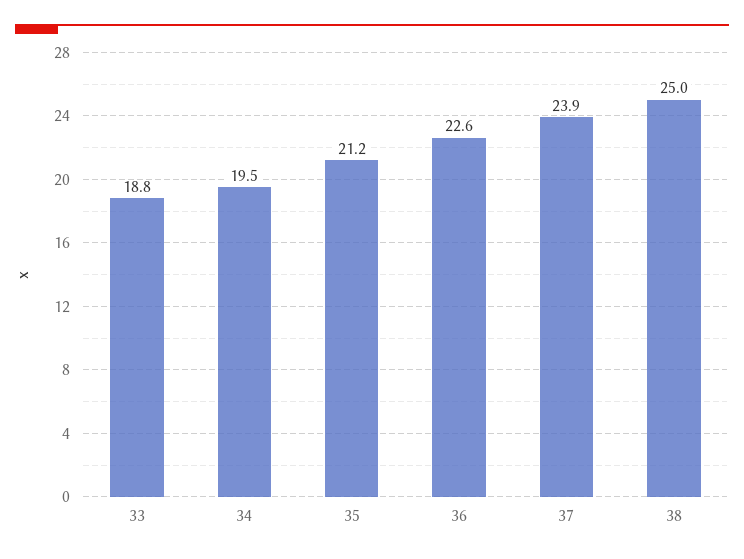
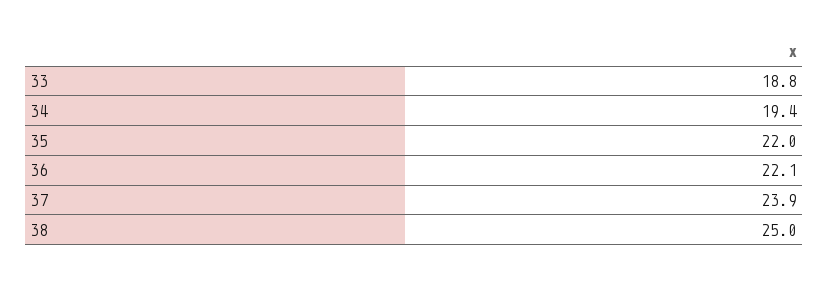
  {
    "33": 18.8,
-   "34": 19.5,
+   "34": 19.4,
-   "35": 21.2,
+   "35": 22,
-   "36": 22.6,
+   "36": 22.1,
    "37": 23.9,
    "38": 25
  }

